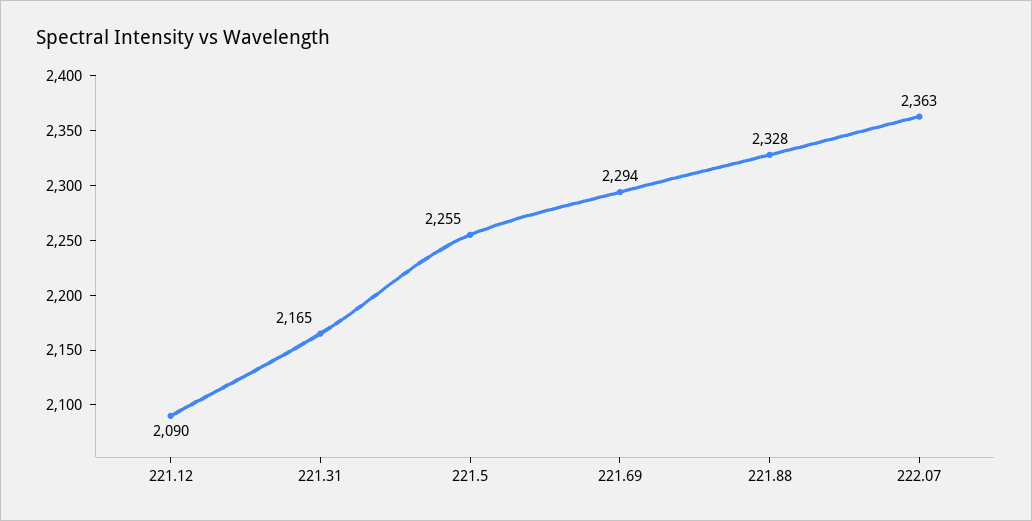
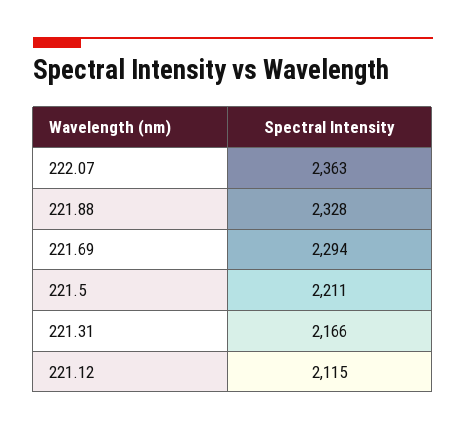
  {
-   "221.12": 2090,
+   "221.12": 2115,
-   "221.31": 2165,
+   "221.31": 2166,
-   "221.5": 2255,
+   "221.5": 2211,
    "221.69": 2294,
    "221.88": 2328,
    "222.07": 2363
  }

